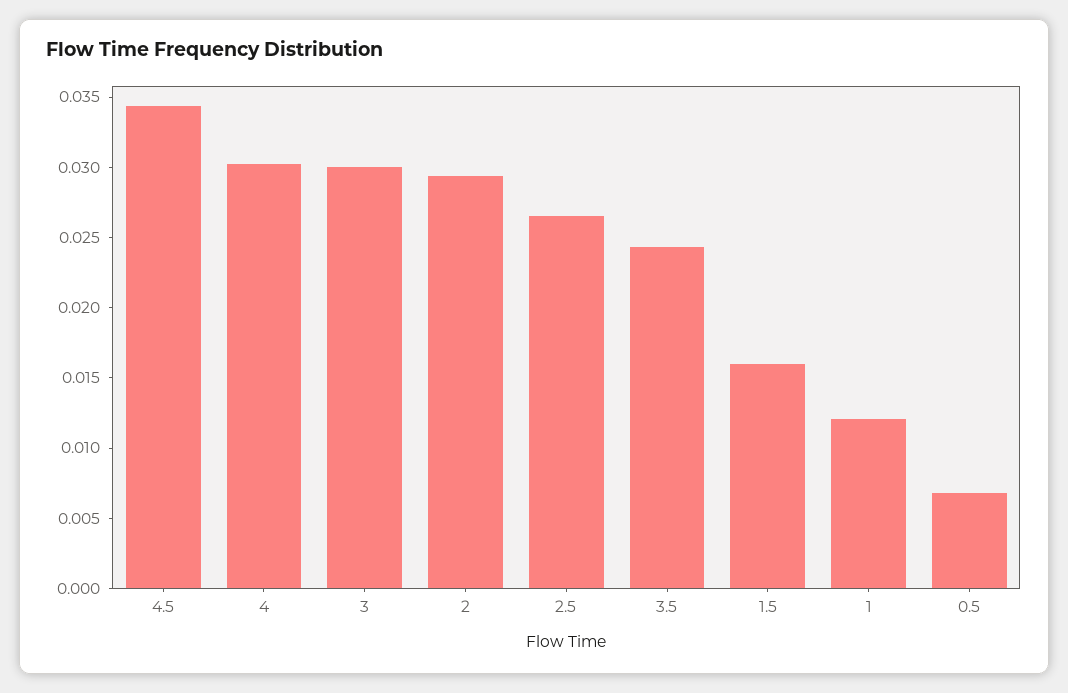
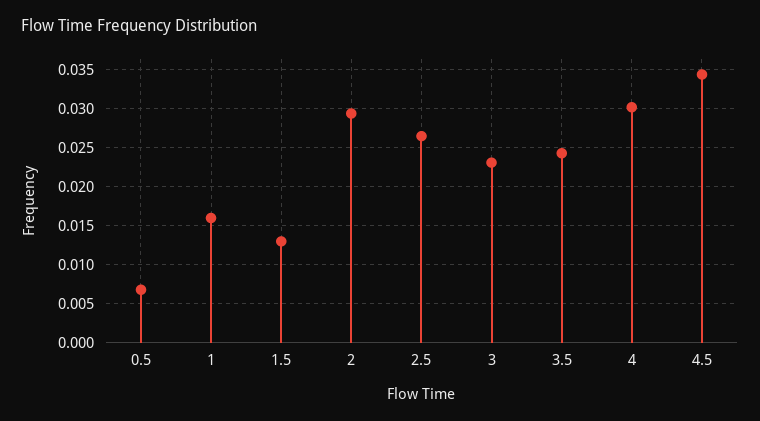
  {
    "4.5": 0.034,
    "4": 0.03,
-   "3": 0.03,
+   "3": 0.023,
    "2": 0.029,
    "2.5": 0.027,
    "3.5": 0.024,
-   "1.5": 0.016,
+   "1.5": 0.013,
-   "1": 0.012,
+   "1": 0.016,
    "0.5": 0.007
  }

